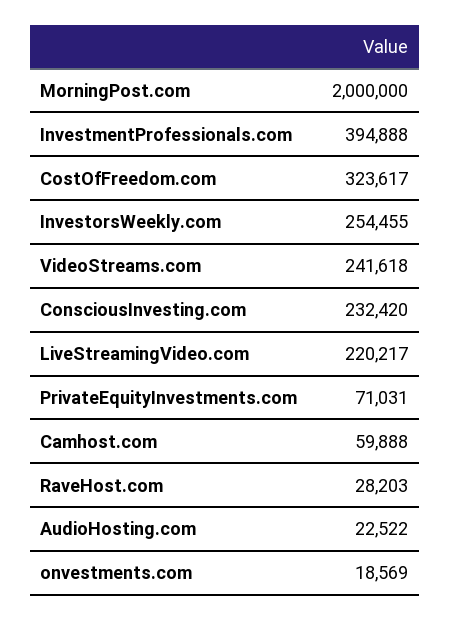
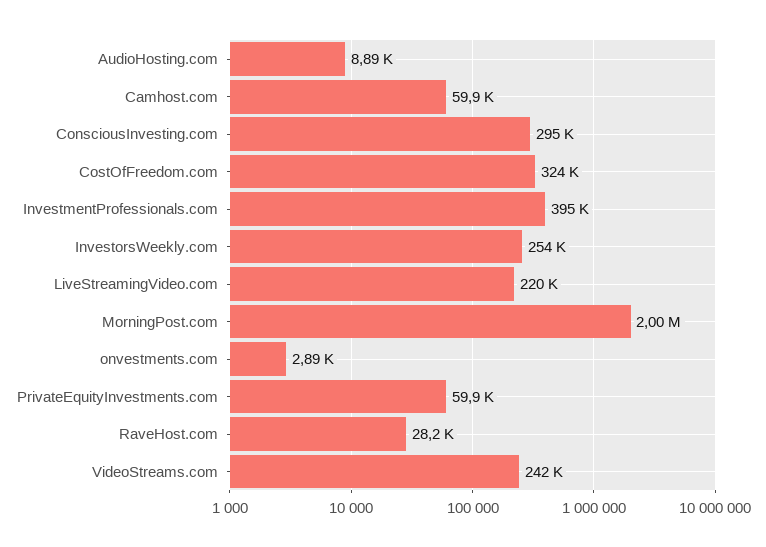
  {
    "MorningPost.com": 2000000,
    "InvestmentProfessionals.com": 394888,
    "CostOfFreedom.com": 323617,
    "InvestorsWeekly.com": 254455,
    "VideoStreams.com": 241618,
-   "ConsciousInvesting.com": 232420,
+   "ConsciousInvesting.com": 295000,
    "LiveStreamingVideo.com": 220217,
-   "PrivateEquityInvestments.com": 71031,
+   "PrivateEquityInvestments.com": 59900,
    "Camhost.com": 59888,
    "RaveHost.com": 28203,
-   "AudioHosting.com": 22522,
+   "AudioHosting.com": 8890,
-   "onvestments.com": 18569
+   "onvestments.com": 2890
  }

